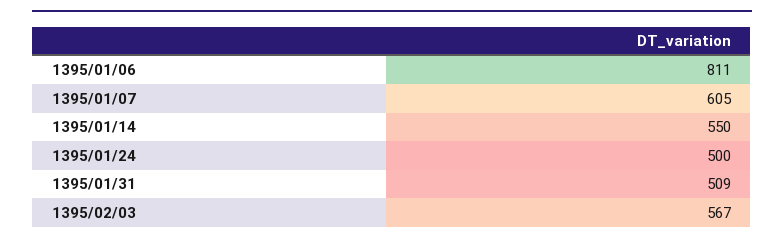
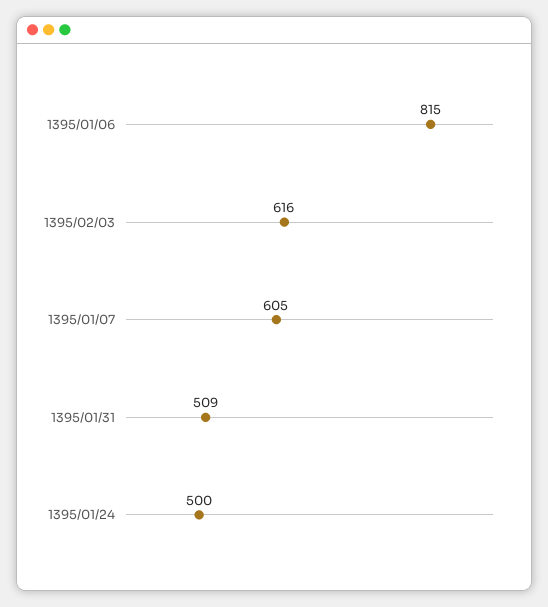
  {
-   "1395/01/06": 811,
+   "1395/01/06": 815,
    "1395/01/07": 605,
-   "1395/01/14": 550,
    "1395/01/24": 500,
    "1395/01/31": 509,
-   "1395/02/03": 567
+   "1395/02/03": 616
  }

